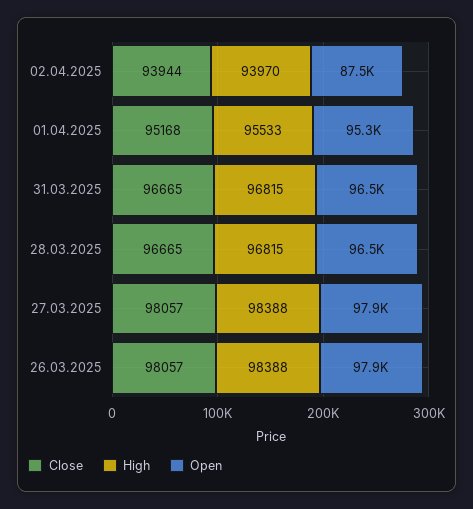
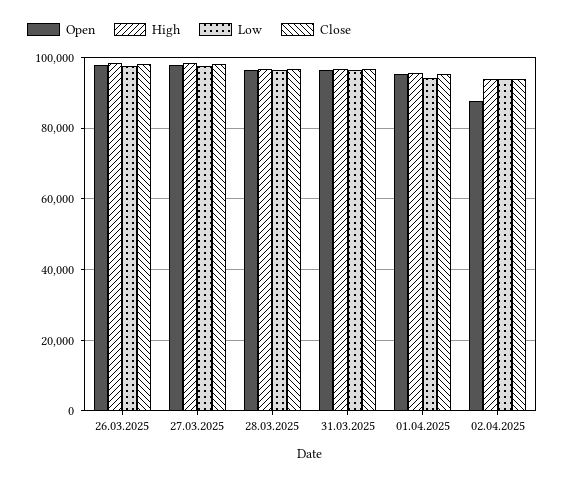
  {
    "Close": {
      "02.04.2025": 93944,
      "01.04.2025": 95168,
      "31.03.2025": 96665,
      "28.03.2025": 96665,
      "27.03.2025": 98057,
      "26.03.2025": 98057
    },
    "High": {
      "02.04.2025": 93970,
      "01.04.2025": 95533,
      "31.03.2025": 96815,
      "28.03.2025": 96815,
      "27.03.2025": 98388,
      "26.03.2025": 98388
    },
    "Open": {
      "02.04.2025": 87500,
      "01.04.2025": 95300,
      "31.03.2025": 96500,
      "28.03.2025": 96500,
      "27.03.2025": 97900,
      "26.03.2025": 97900
-   }
+   },
+   "Low": {
+     "26.03.2025": 98000,
+     "27.03.2025": 98000,
+     "28.03.2025": 96000,
+     "31.03.2025": 96000,
+     "01.04.2025": 94000,
+     "02.04.2025": 94000
+   }
  }

